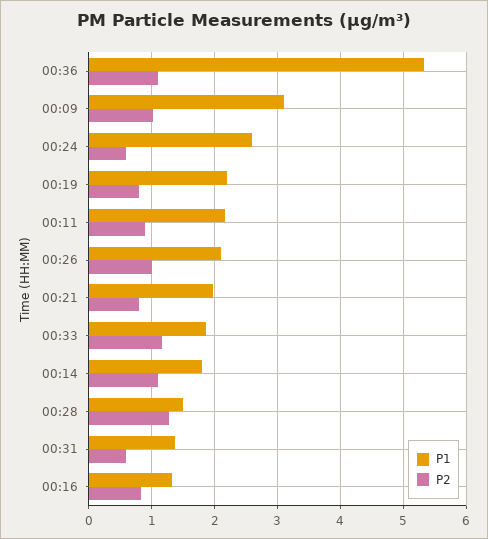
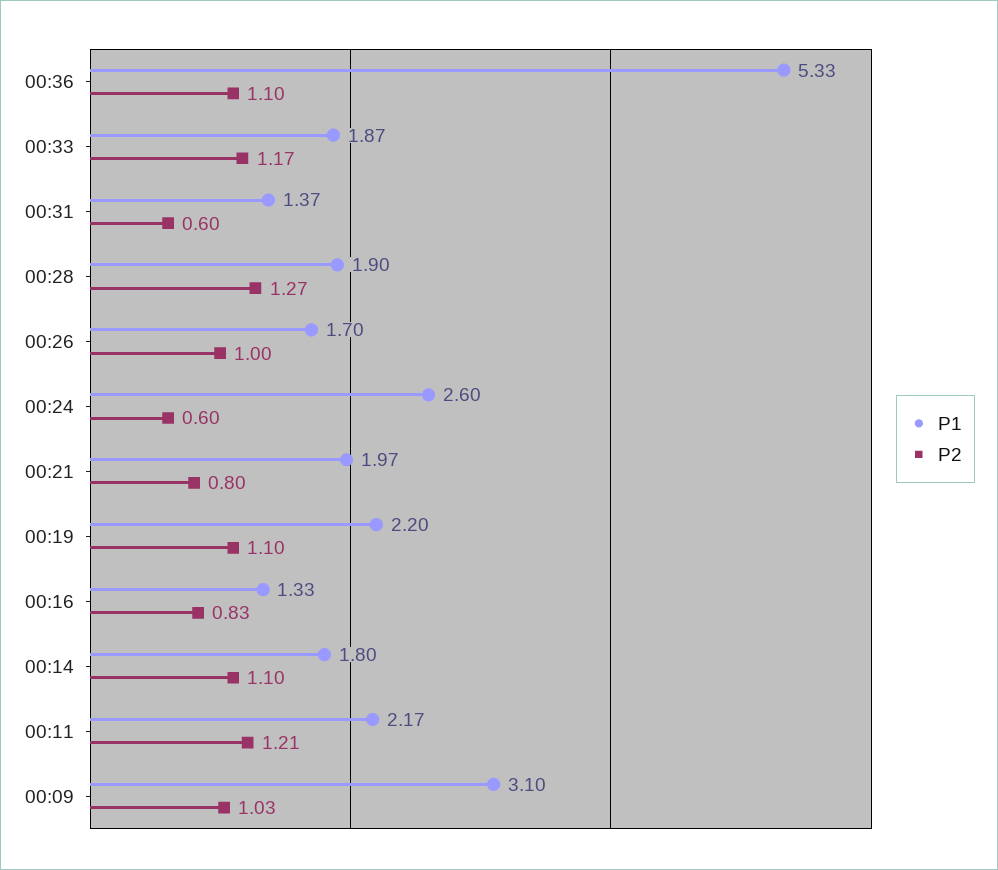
  {
    "P1": {
      "00:36": 5.33,
      "00:09": 3.1,
      "00:24": 2.6,
      "00:19": 2.2,
      "00:11": 2.17,
-     "00:26": 2.1,
+     "00:26": 1.7,
      "00:21": 1.97,
      "00:33": 1.87,
      "00:14": 1.8,
-     "00:28": 1.5,
+     "00:28": 1.9,
      "00:31": 1.37,
      "00:16": 1.33
    },
    "P2": {
      "00:36": 1.1,
      "00:09": 1.03,
      "00:24": 0.6,
-     "00:19": 0.8,
+     "00:19": 1.1,
-     "00:11": 0.9,
+     "00:11": 1.21,
      "00:26": 1,
      "00:21": 0.8,
      "00:33": 1.17,
      "00:14": 1.1,
      "00:28": 1.27,
      "00:31": 0.6,
      "00:16": 0.83
    }
  }

